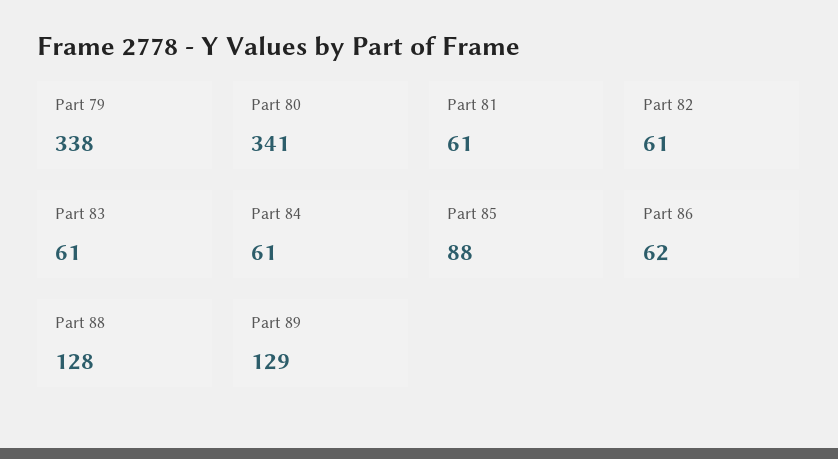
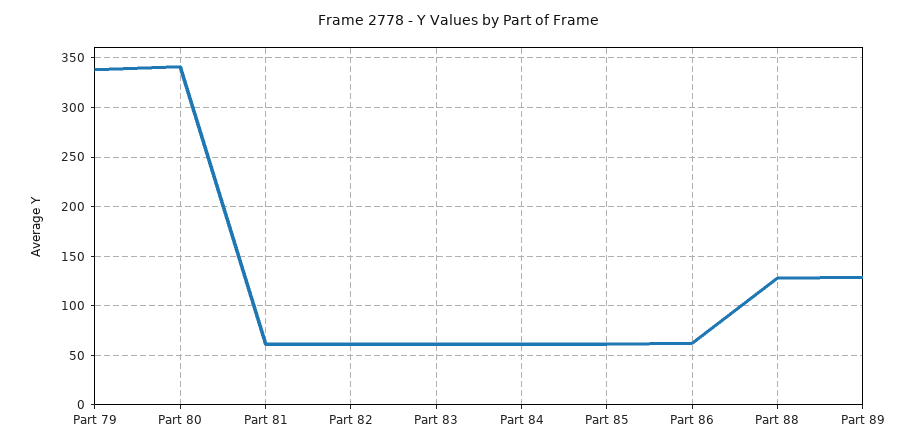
  {
    "Part 79": 338,
    "Part 80": 341,
    "Part 81": 61,
    "Part 82": 61,
    "Part 83": 61,
    "Part 84": 61,
-   "Part 85": 88,
+   "Part 85": 60,
    "Part 86": 62,
    "Part 88": 128,
    "Part 89": 129
  }

